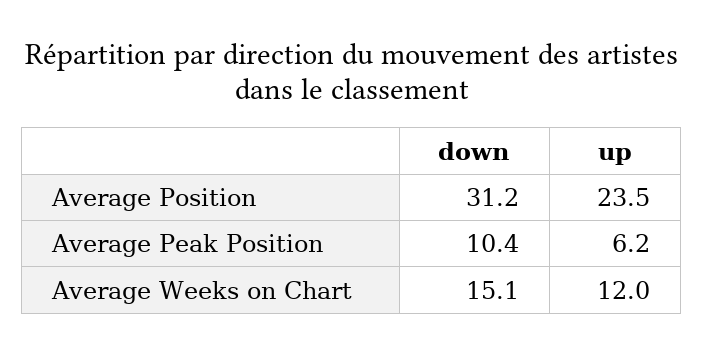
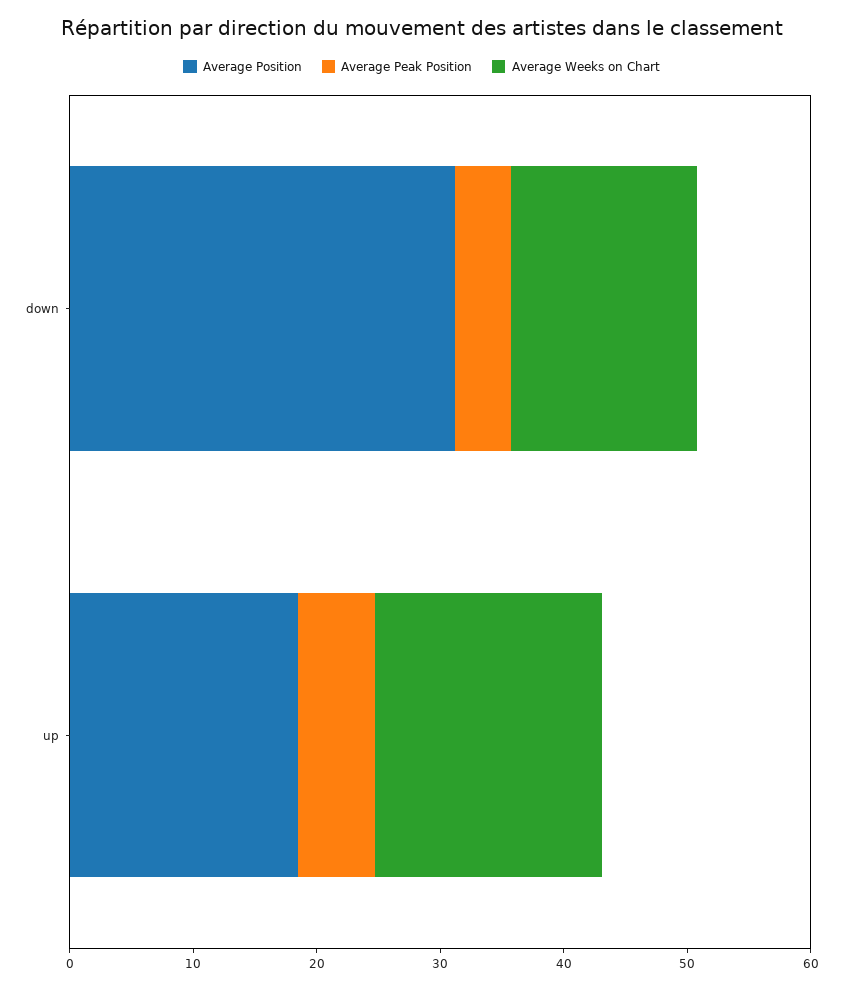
  {
    "Average Position": {
      "down": 31.2,
-     "up": 23.5
+     "up": 18
    },
    "Average Peak Position": {
-     "down": 10.4,
+     "down": 4,
      "up": 6.2
    },
    "Average Weeks on Chart": {
      "down": 15.1,
-     "up": 12
+     "up": 18
    }
  }

